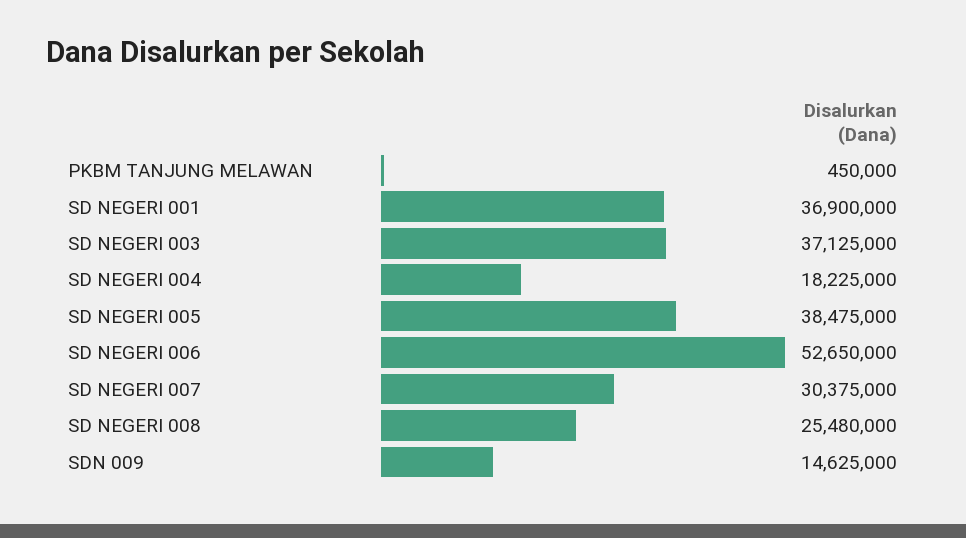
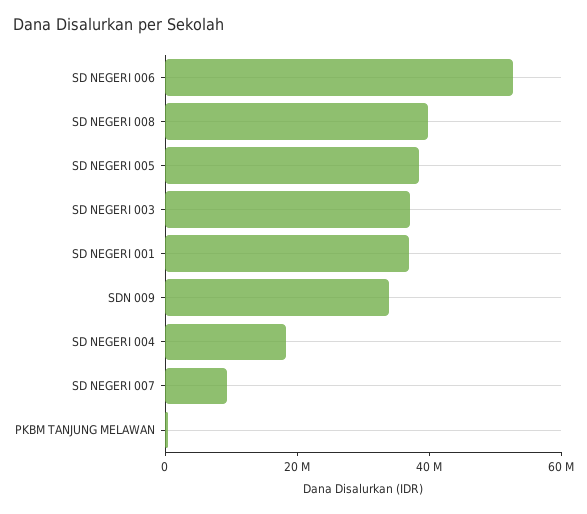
  {
    "PKBM TANJUNG MELAWAN": 450000,
    "SD NEGERI 001": 36900000,
    "SD NEGERI 003": 37125000,
    "SD NEGERI 004": 18225000,
    "SD NEGERI 005": 38475000,
    "SD NEGERI 006": 52650000,
-   "SD NEGERI 007": 30375000,
+   "SD NEGERI 007": 10000000,
-   "SD NEGERI 008": 25480000,
+   "SD NEGERI 008": 40000000,
-   "SDN 009": 14625000
+   "SDN 009": 35000000
  }

